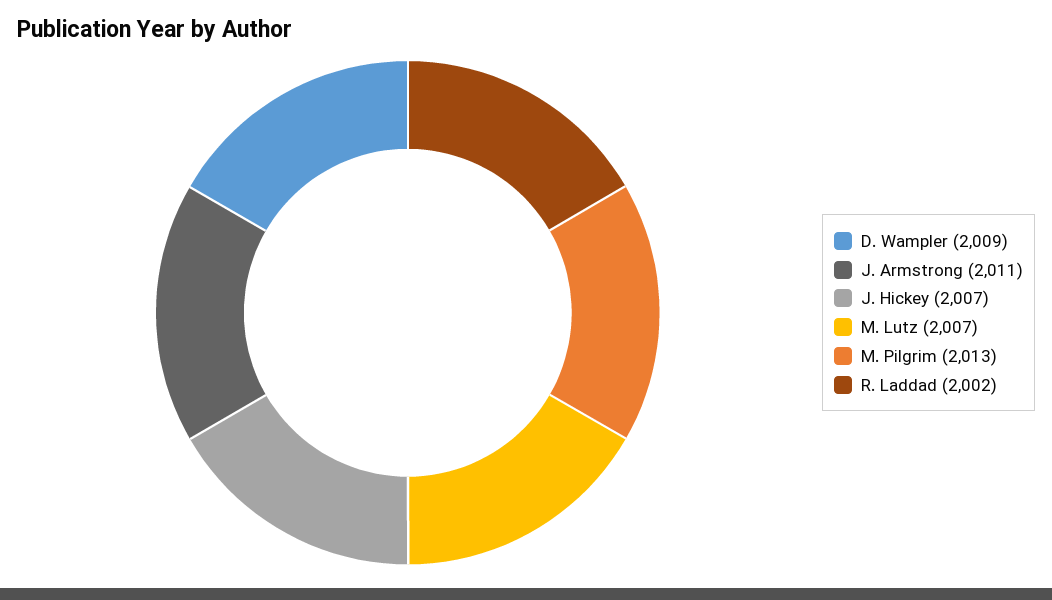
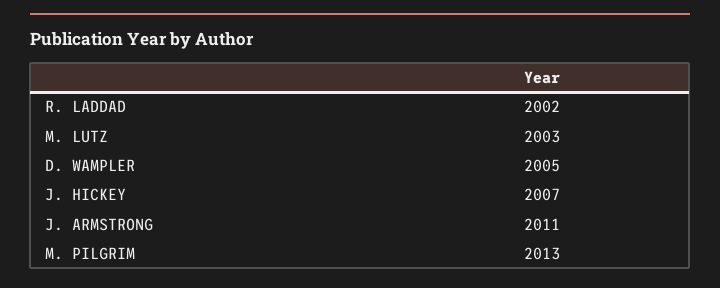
  {
-   "D. Wampler": 2009,
+   "D. Wampler": 2005,
    "J. Armstrong": 2011,
    "J. Hickey": 2007,
-   "M. Lutz": 2007,
+   "M. Lutz": 2003,
    "M. Pilgrim": 2013,
    "R. Laddad": 2002
  }

